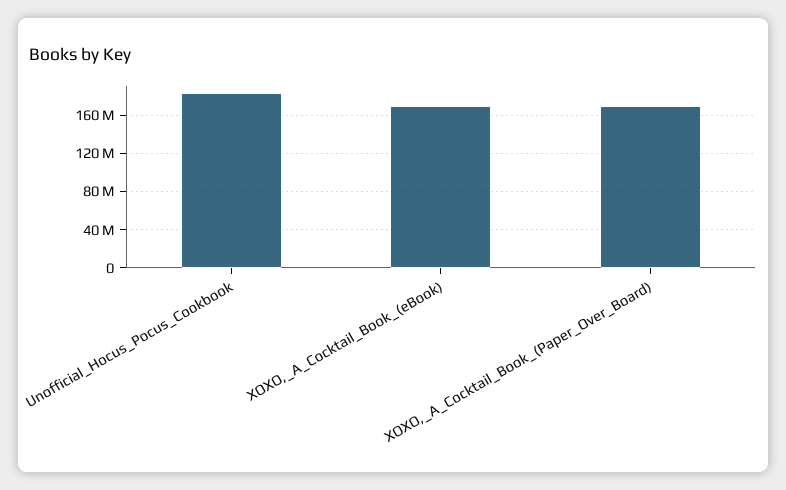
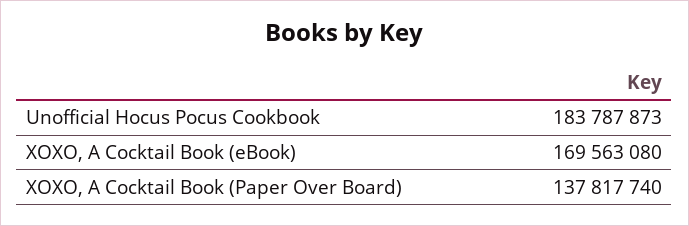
  {
    "Unofficial_Hocus_Pocus_Cookbook": 183787873,
    "XOXO,_A_Cocktail_Book_(eBook)": 169563080,
-   "XOXO,_A_Cocktail_Book_(Paper_Over_Board)": 170000000
+   "XOXO,_A_Cocktail_Book_(Paper_Over_Board)": 137817740
  }

